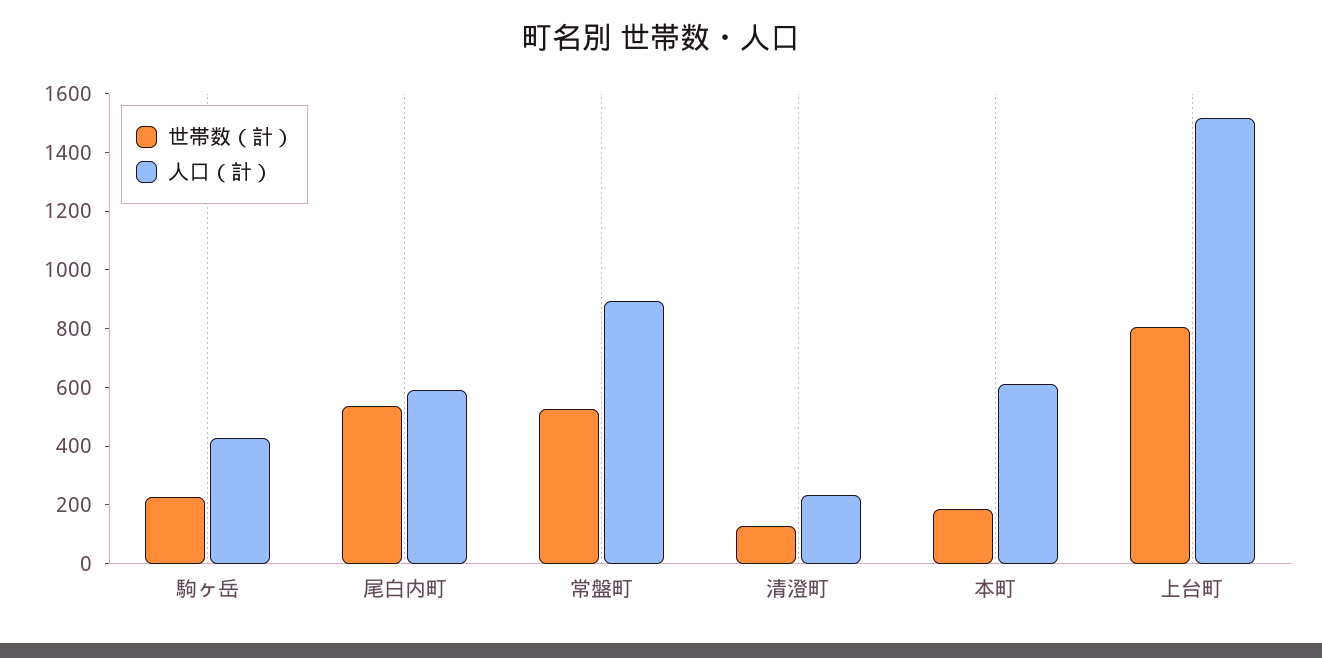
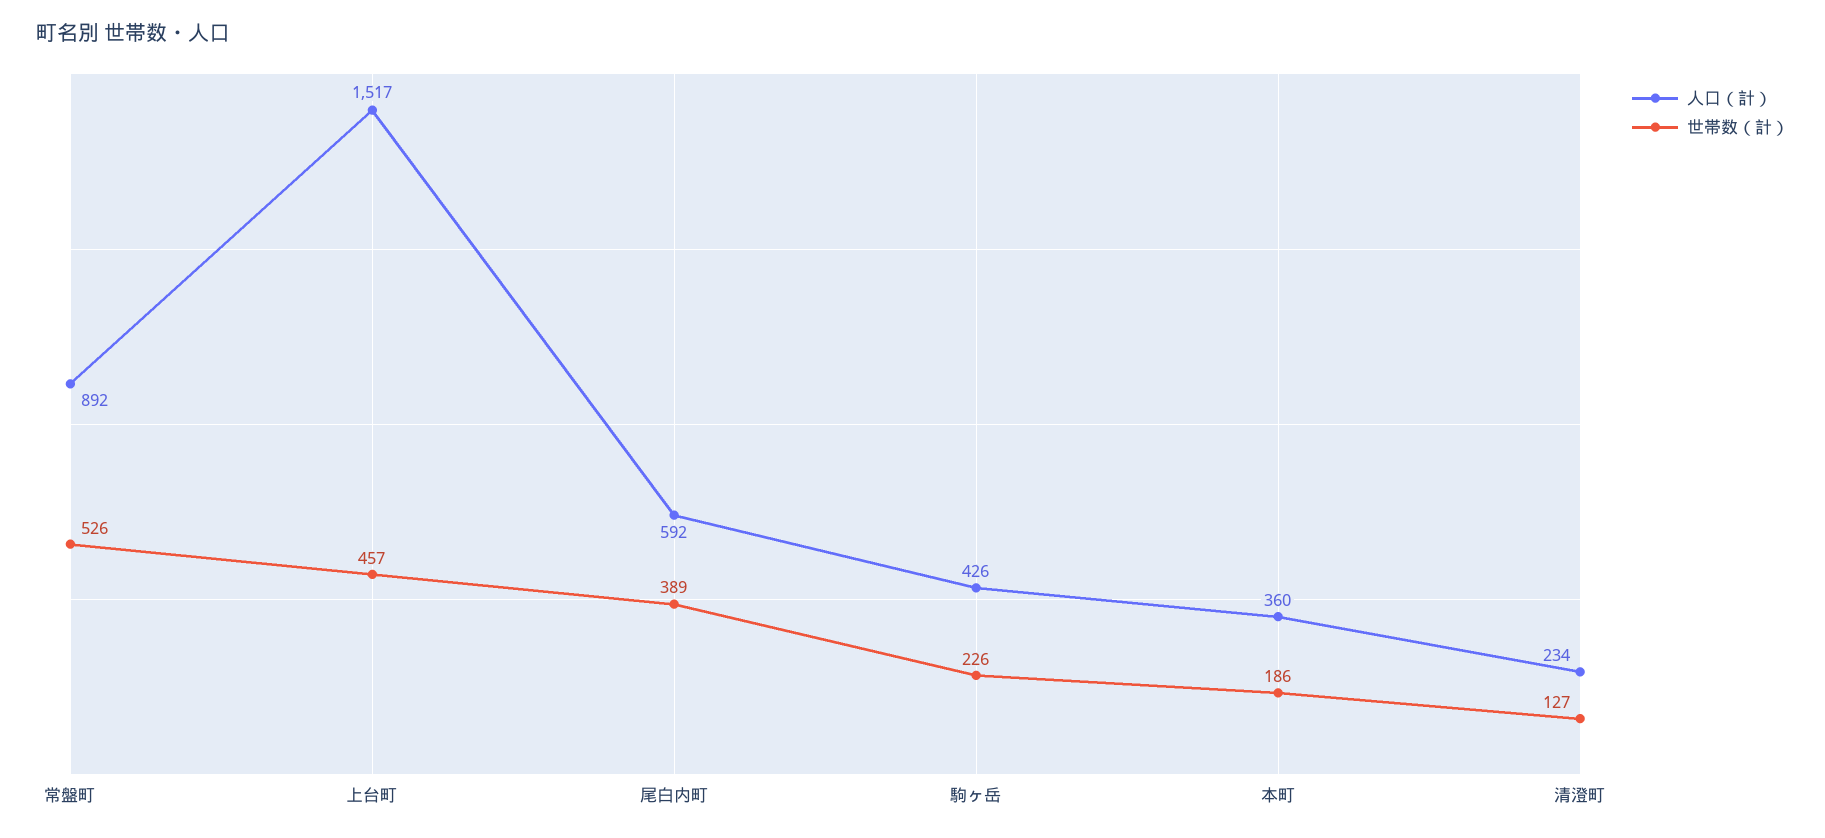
  {
    "世帯数（計）": {
      "駒ヶ岳": 226,
-     "尾白内町": 550,
+     "尾白内町": 389,
      "常盤町": 526,
      "清澄町": 127,
      "本町": 186,
-     "上台町": 800
+     "上台町": 457
    },
    "人口（計）": {
      "駒ヶ岳": 426,
      "尾白内町": 592,
      "常盤町": 892,
      "清澄町": 234,
-     "本町": 600,
+     "本町": 360,
      "上台町": 1517
    }
  }

